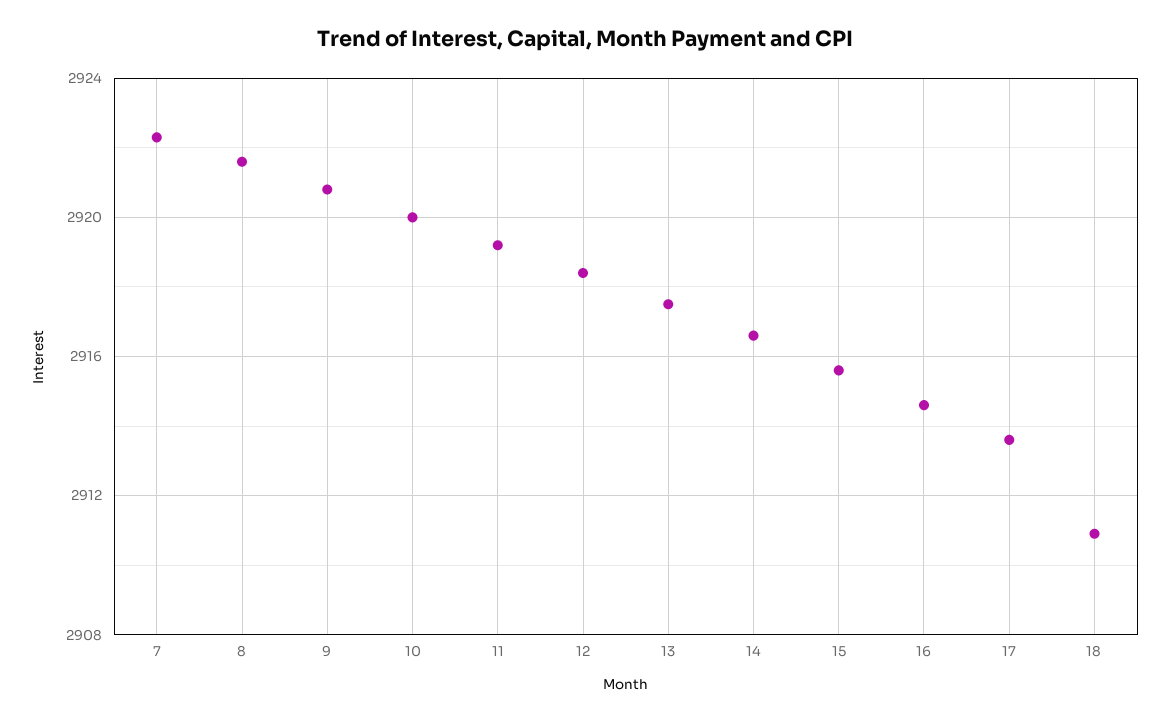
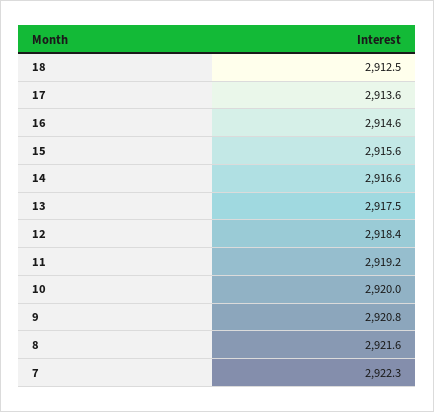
  {
    "7": 2922.3,
    "8": 2921.6,
    "9": 2920.8,
    "10": 2920,
    "11": 2919.2,
    "12": 2918.4,
    "13": 2917.5,
    "14": 2916.6,
    "15": 2915.6,
    "16": 2914.6,
    "17": 2913.6,
-   "18": 2911
+   "18": 2912.5
  }

